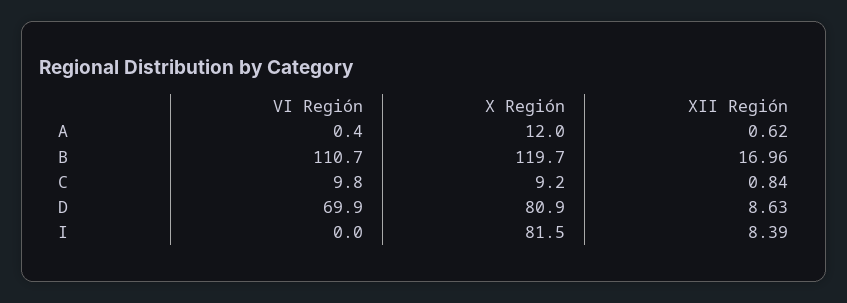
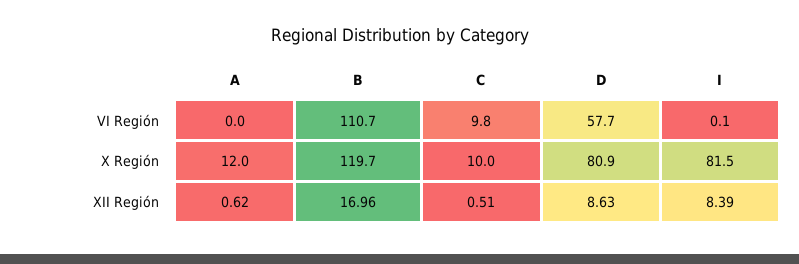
  {
    "VI Región": {
-     "A": 0.4,
+     "A": 0,
      "B": 110.7,
      "C": 9.8,
-     "D": 69.9,
+     "D": 57.7,
-     "I": 0
+     "I": 0.1
    },
    "X Región": {
      "A": 12,
      "B": 119.7,
-     "C": 9.2,
+     "C": 10,
      "D": 80.9,
      "I": 81.5
    },
    "XII Región": {
      "A": 0.62,
      "B": 16.96,
-     "C": 0.84,
+     "C": 0.51,
      "D": 8.63,
      "I": 8.39
    }
  }

